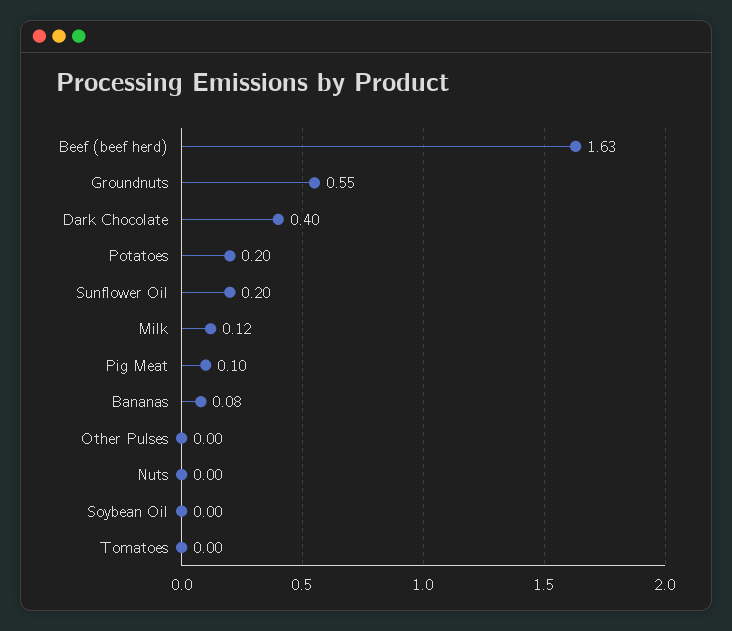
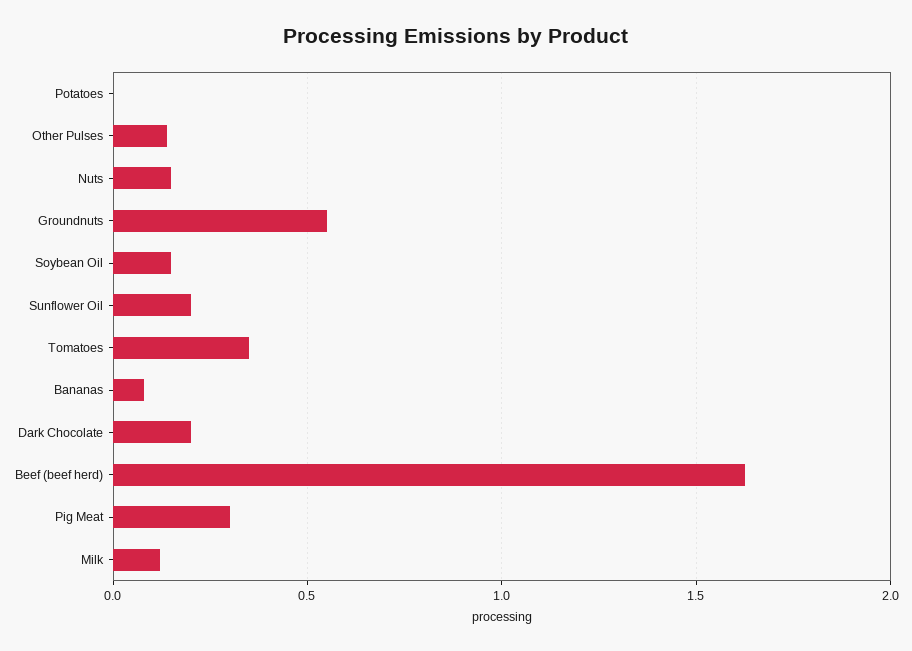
  {
    "Beef (beef herd)": 1.63,
    "Groundnuts": 0.55,
-   "Dark Chocolate": 0.4,
+   "Dark Chocolate": 0.2,
-   "Potatoes": 0.2,
+   "Potatoes": 0,
    "Sunflower Oil": 0.2,
    "Milk": 0.12,
-   "Pig Meat": 0.1,
+   "Pig Meat": 0.3,
    "Bananas": 0.08,
-   "Other Pulses": 0,
+   "Other Pulses": 0.15,
-   "Nuts": 0,
+   "Nuts": 0.15,
-   "Soybean Oil": 0,
+   "Soybean Oil": 0.15,
-   "Tomatoes": 0
+   "Tomatoes": 0.35
  }

